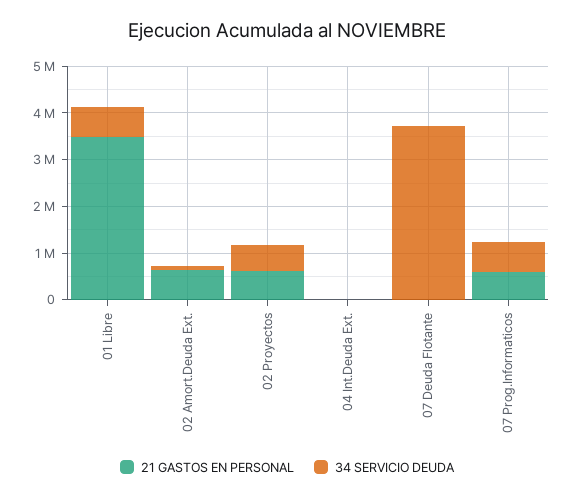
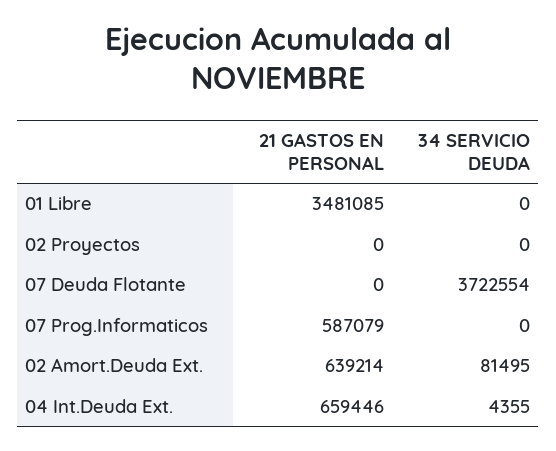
  {
    "21 GASTOS EN PERSONAL": {
      "01 Libre": 3481085,
      "02 Amort.Deuda Ext.": 639214,
-     "02 Proyectos": 600000,
+     "02 Proyectos": 0,
-     "04 Int.Deuda Ext.": 0,
+     "04 Int.Deuda Ext.": 659446,
      "07 Deuda Flotante": 0,
      "07 Prog.Informaticos": 587079
    },
    "34 SERVICIO DEUDA": {
-     "01 Libre": 600000,
+     "01 Libre": 0,
      "02 Amort.Deuda Ext.": 81495,
-     "02 Proyectos": 600000,
+     "02 Proyectos": 0,
      "04 Int.Deuda Ext.": 4355,
      "07 Deuda Flotante": 3722554,
-     "07 Prog.Informaticos": 600000
+     "07 Prog.Informaticos": 0
    }
  }

